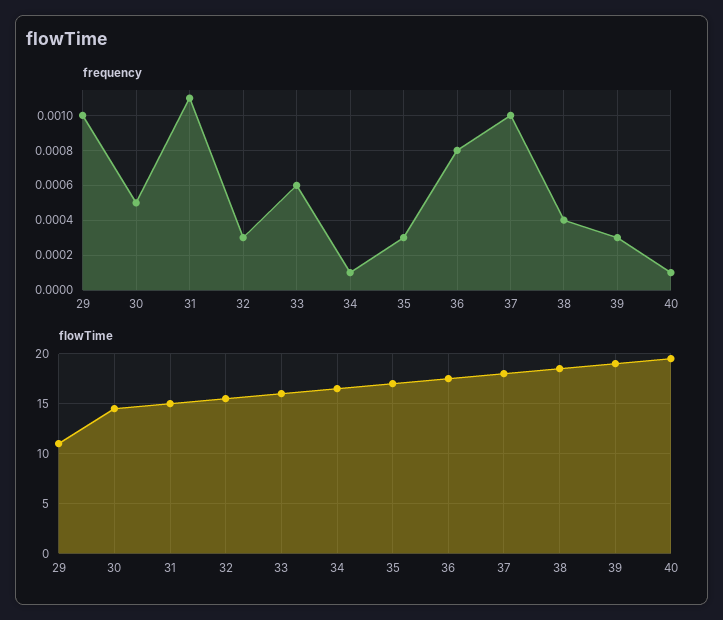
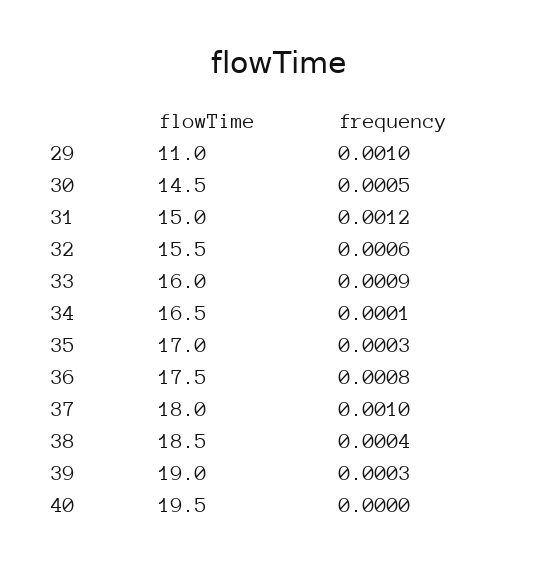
  {
    "frequency": {
      "29": 0.001,
      "30": 0.0005,
-     "31": 0.0011,
+     "31": 0.0012,
-     "32": 0.0003,
+     "32": 0.0006,
-     "33": 0.0006,
+     "33": 0.0009,
      "34": 0.0001,
      "35": 0.0003,
      "36": 0.0008,
      "37": 0.001,
      "38": 0.0004,
      "39": 0.0003,
-     "40": 0.0001
+     "40": 0
    },
    "flowTime": {
      "29": 11,
      "30": 14.5,
      "31": 15,
      "32": 15.5,
      "33": 16,
      "34": 16.5,
      "35": 17,
      "36": 17.5,
      "37": 18,
      "38": 18.5,
      "39": 19,
      "40": 19.5
    }
  }

